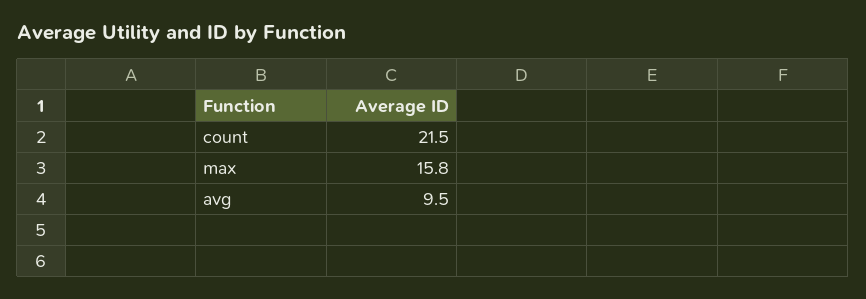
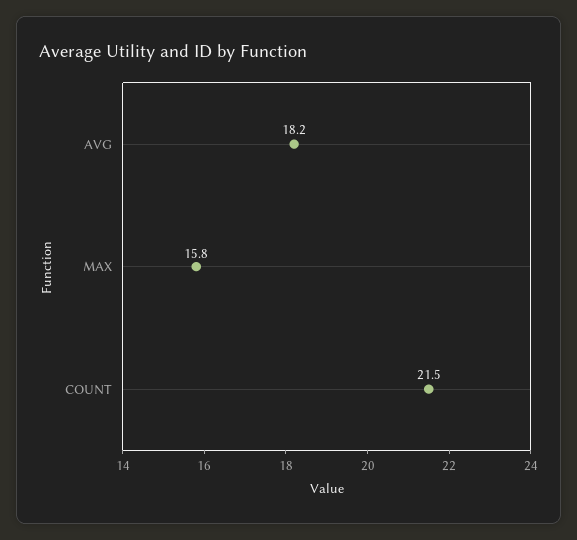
  {
    "count": 21.5,
    "max": 15.8,
-   "avg": 9.5
+   "avg": 18.2
  }

